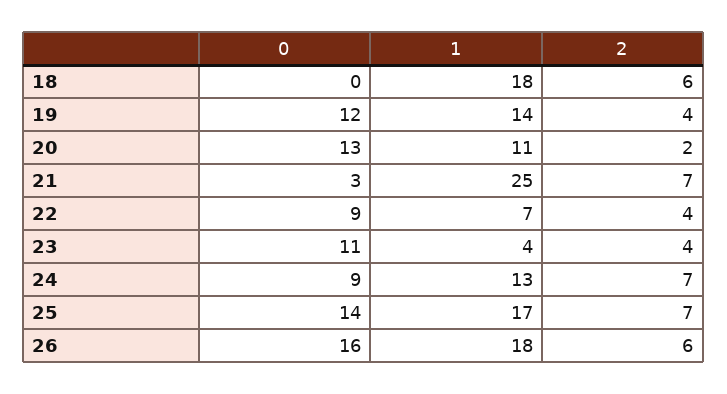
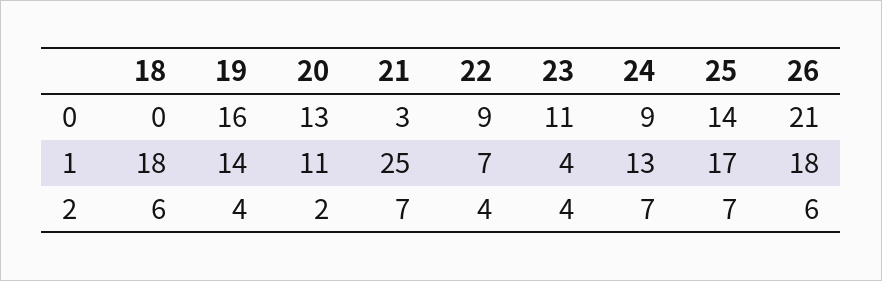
  {
    "0": {
      "18": 0,
-     "19": 12,
+     "19": 16,
      "20": 13,
      "21": 3,
      "22": 9,
      "23": 11,
      "24": 9,
      "25": 14,
-     "26": 16
+     "26": 21
    },
    "1": {
      "18": 18,
      "19": 14,
      "20": 11,
      "21": 25,
      "22": 7,
      "23": 4,
      "24": 13,
      "25": 17,
      "26": 18
    },
    "2": {
      "18": 6,
      "19": 4,
      "20": 2,
      "21": 7,
      "22": 4,
      "23": 4,
      "24": 7,
      "25": 7,
      "26": 6
    }
  }

